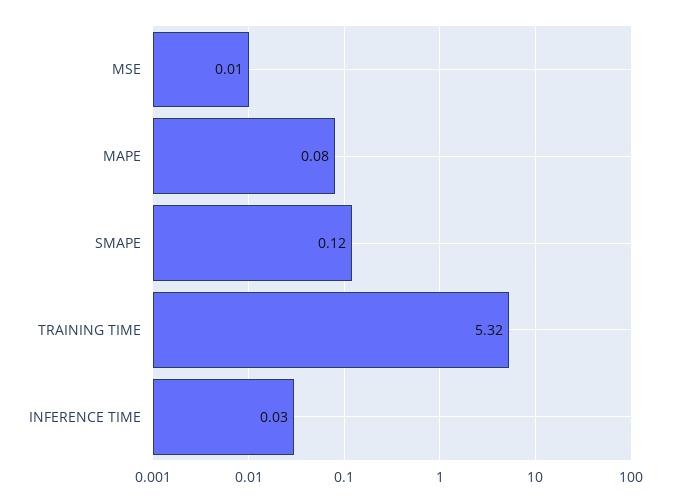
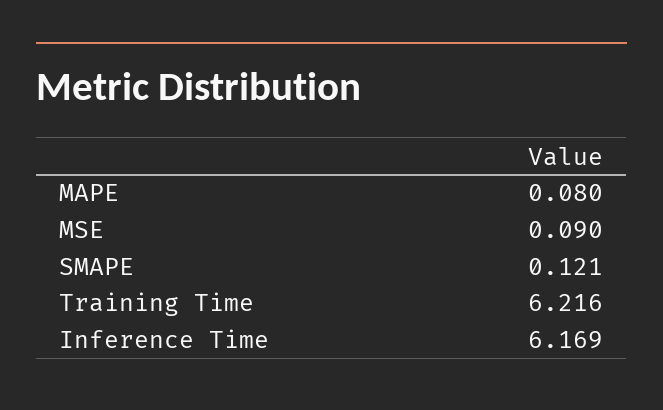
  {
-   "MSE": 0.01,
+   "MSE": 0.09,
    "MAPE": 0.08,
    "SMAPE": 0.121,
-   "TRAINING TIME": 5.32,
+   "TRAINING TIME": 6.216,
-   "INFERENCE TIME": 0.03
+   "INFERENCE TIME": 6.169
  }

